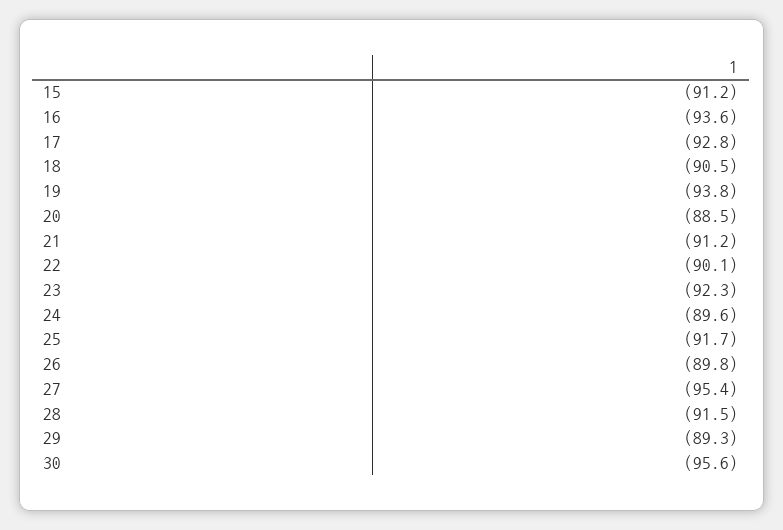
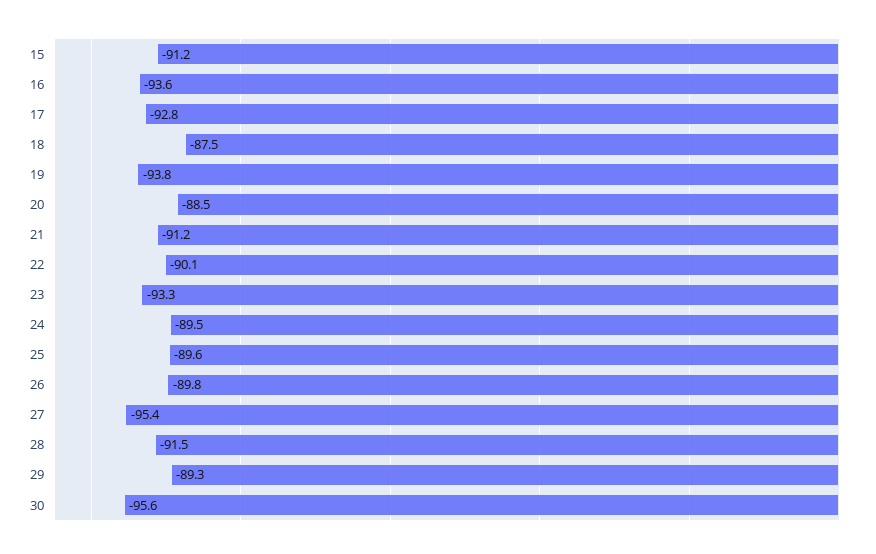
  {
    "15": -91.2,
    "16": -93.6,
    "17": -92.8,
-   "18": -90.5,
+   "18": -87.5,
    "19": -93.8,
    "20": -88.5,
    "21": -91.2,
    "22": -90.1,
-   "23": -92.3,
+   "23": -93.3,
-   "24": -89.6,
+   "24": -89.5,
-   "25": -91.7,
+   "25": -89.6,
    "26": -89.8,
    "27": -95.4,
    "28": -91.5,
    "29": -89.3,
    "30": -95.6
  }

